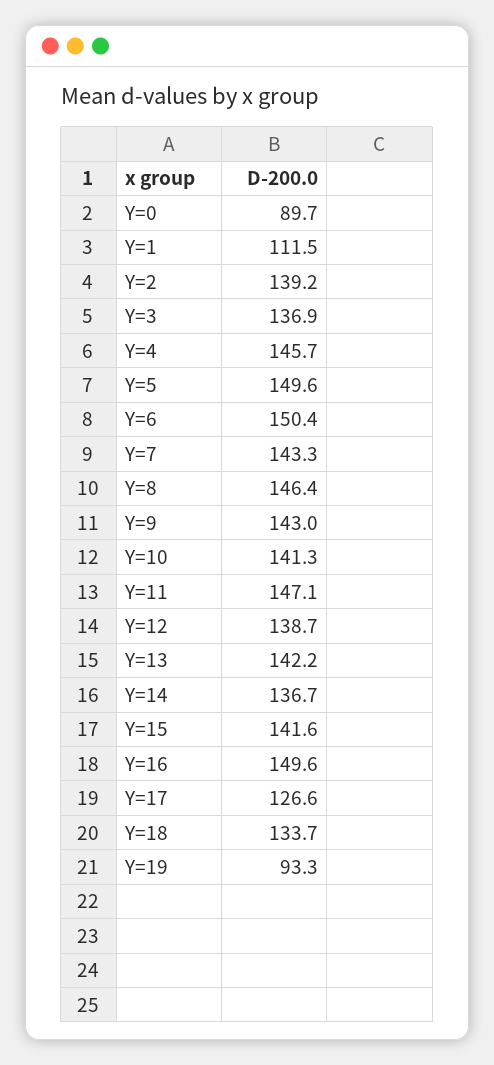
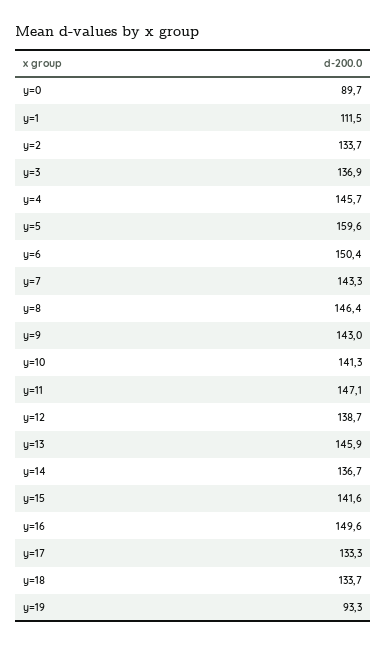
  {
    "Y=0": 89.7,
    "Y=1": 111.5,
-   "Y=2": 139.2,
+   "Y=2": 133.7,
    "Y=3": 136.9,
    "Y=4": 145.7,
-   "Y=5": 149.6,
+   "Y=5": 159.6,
    "Y=6": 150.4,
    "Y=7": 143.3,
    "Y=8": 146.4,
    "Y=9": 143,
    "Y=10": 141.3,
    "Y=11": 147.1,
    "Y=12": 138.7,
-   "Y=13": 142.2,
+   "Y=13": 145.9,
    "Y=14": 136.7,
    "Y=15": 141.6,
    "Y=16": 149.6,
-   "Y=17": 126.6,
+   "Y=17": 133.3,
    "Y=18": 133.7,
    "Y=19": 93.3
  }

